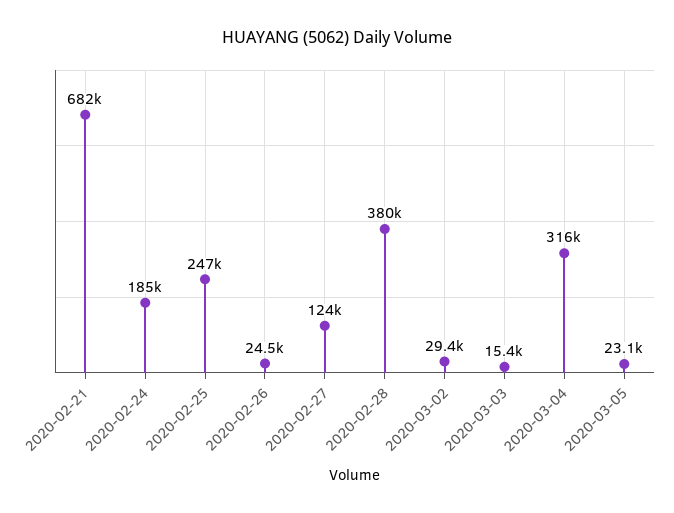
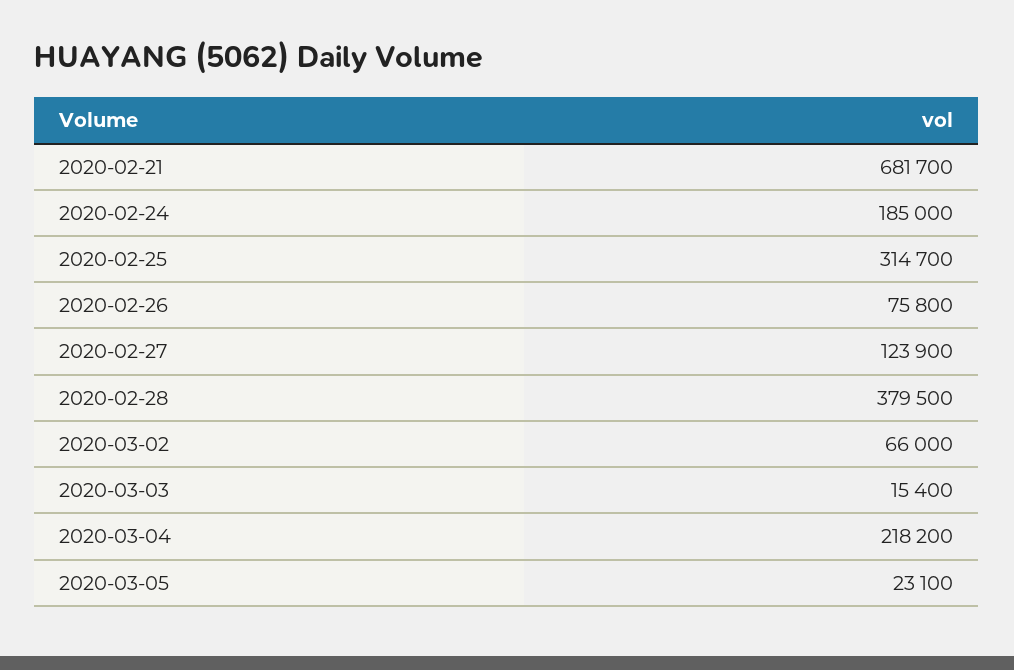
  {
    "2020-02-21": 681700,
    "2020-02-24": 185000,
-   "2020-02-25": 247000,
+   "2020-02-25": 314700,
-   "2020-02-26": 24500,
+   "2020-02-26": 75800,
    "2020-02-27": 123900,
    "2020-02-28": 379500,
-   "2020-03-02": 29400,
+   "2020-03-02": 66000,
    "2020-03-03": 15400,
-   "2020-03-04": 316000,
+   "2020-03-04": 218200,
    "2020-03-05": 23100
  }

